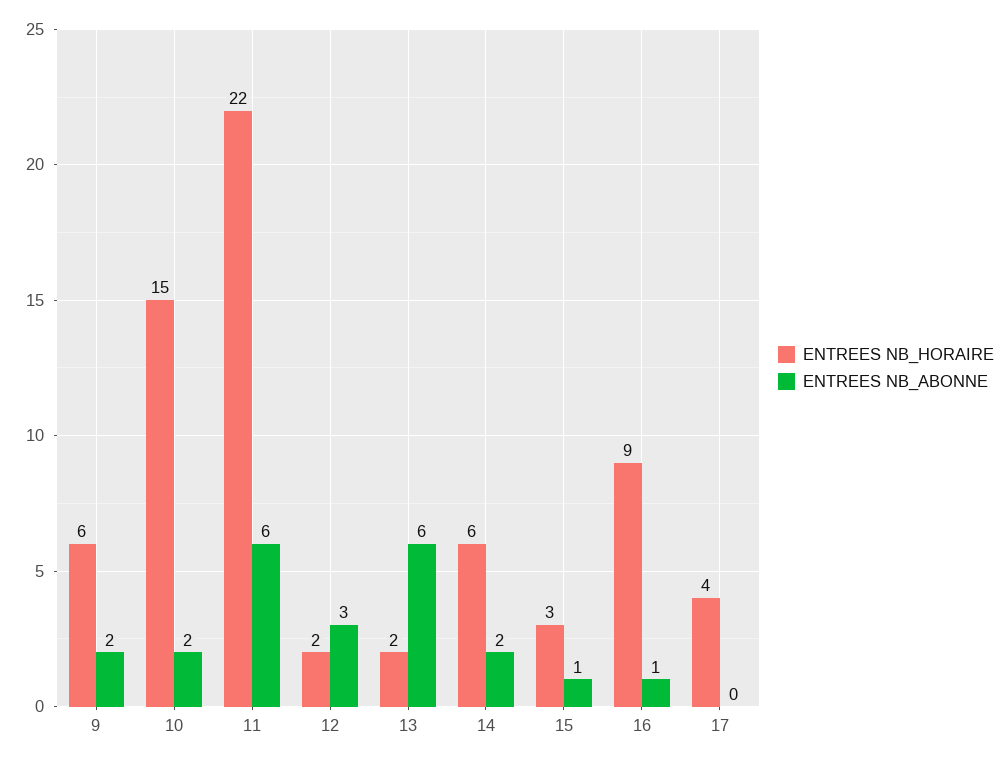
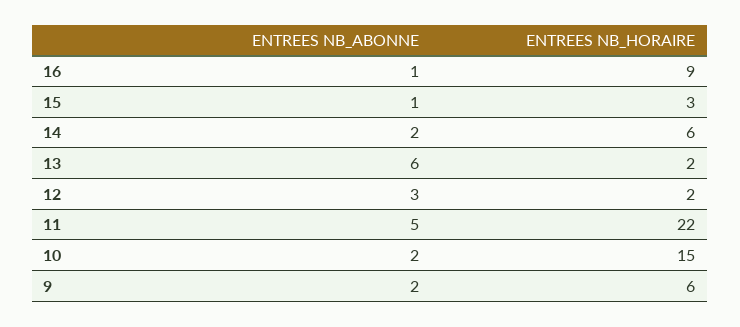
  {
    "ENTREES NB_HORAIRE": {
      "9": 6,
      "10": 15,
      "11": 22,
      "12": 2,
      "13": 2,
      "14": 6,
      "15": 3,
-     "16": 9,
+     "16": 9
-     "17": 4
    },
    "ENTREES NB_ABONNE": {
      "9": 2,
      "10": 2,
-     "11": 6,
+     "11": 5,
      "12": 3,
      "13": 6,
      "14": 2,
      "15": 1,
-     "16": 1,
+     "16": 1
-     "17": 0
    }
  }

